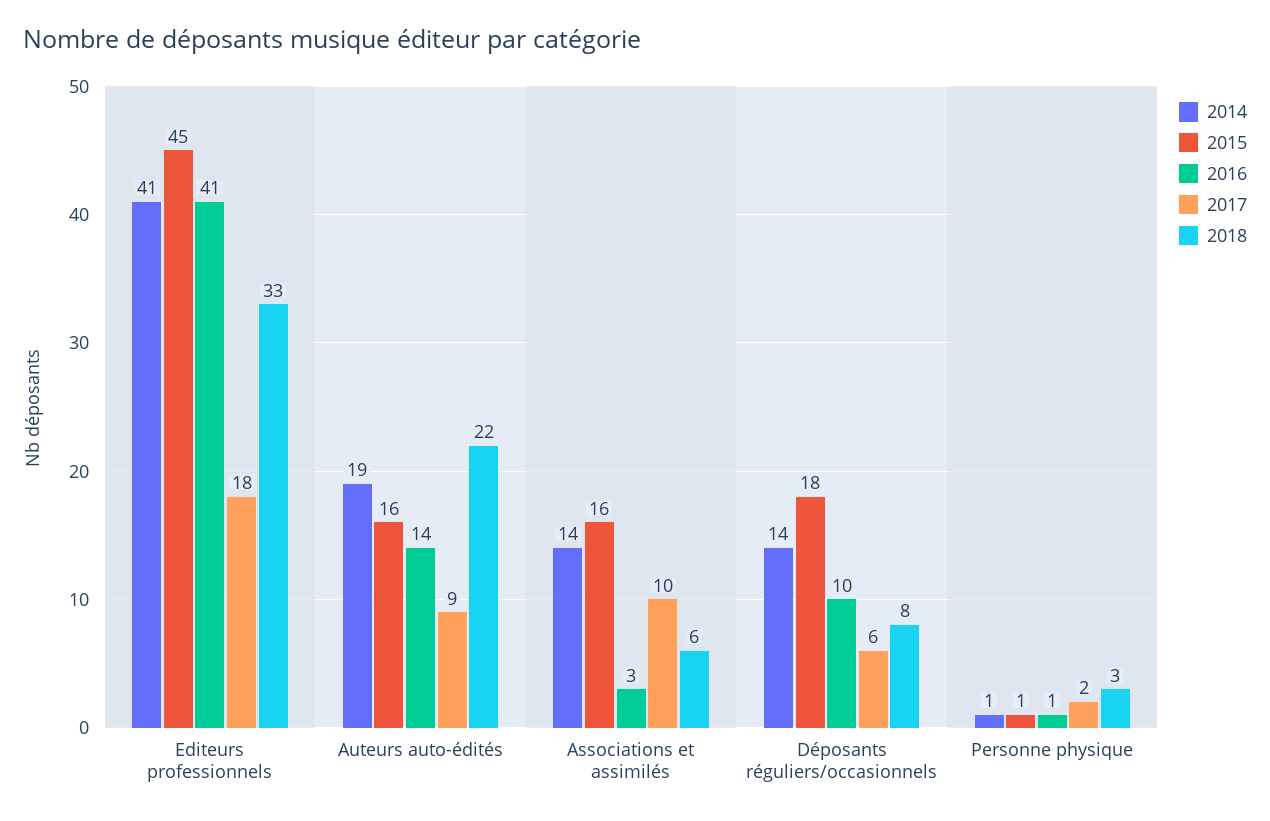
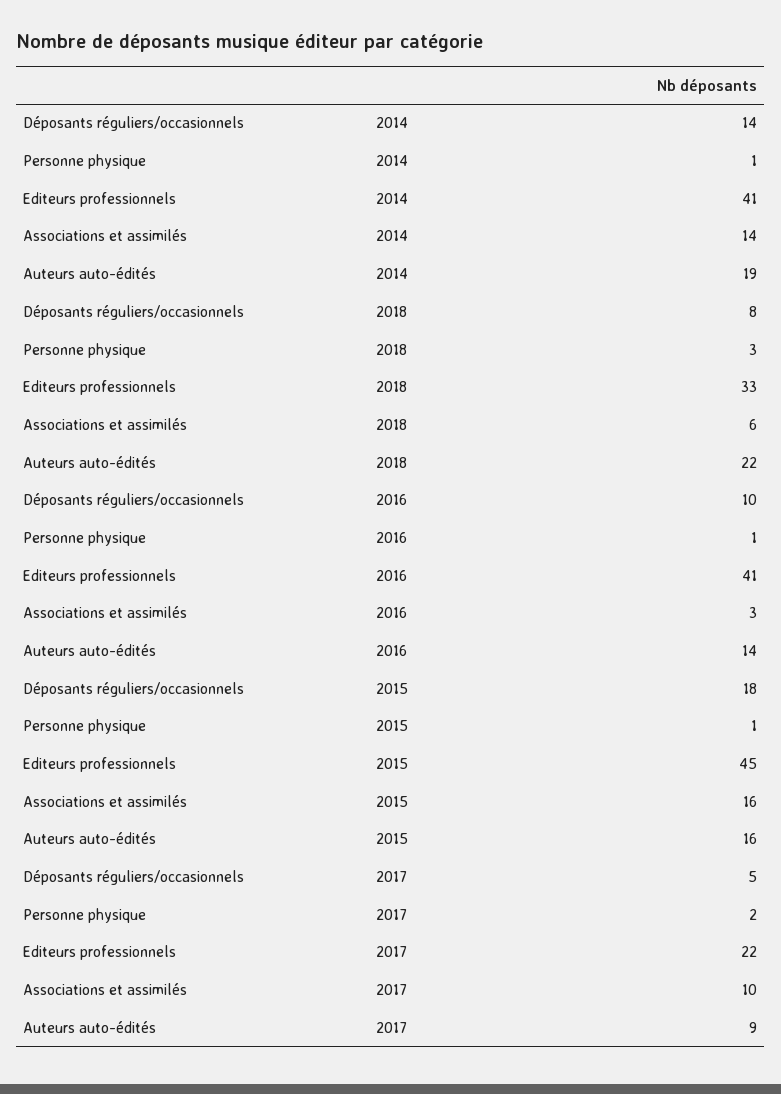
  {
    "2014": {
      "Editeurs professionnels": 41,
      "Auteurs auto-édités": 19,
      "Associations et assimilés": 14,
      "Déposants réguliers/occasionnels": 14,
      "Personne physique": 1
    },
    "2015": {
      "Editeurs professionnels": 45,
      "Auteurs auto-édités": 16,
      "Associations et assimilés": 16,
      "Déposants réguliers/occasionnels": 18,
      "Personne physique": 1
    },
    "2016": {
      "Editeurs professionnels": 41,
      "Auteurs auto-édités": 14,
      "Associations et assimilés": 3,
      "Déposants réguliers/occasionnels": 10,
      "Personne physique": 1
    },
    "2017": {
-     "Editeurs professionnels": 18,
+     "Editeurs professionnels": 22,
      "Auteurs auto-édités": 9,
      "Associations et assimilés": 10,
-     "Déposants réguliers/occasionnels": 6,
+     "Déposants réguliers/occasionnels": 5,
      "Personne physique": 2
    },
    "2018": {
      "Editeurs professionnels": 33,
      "Auteurs auto-édités": 22,
      "Associations et assimilés": 6,
      "Déposants réguliers/occasionnels": 8,
      "Personne physique": 3
    }
  }

